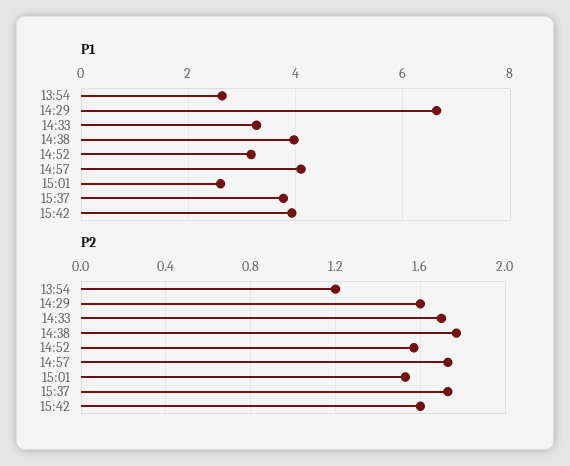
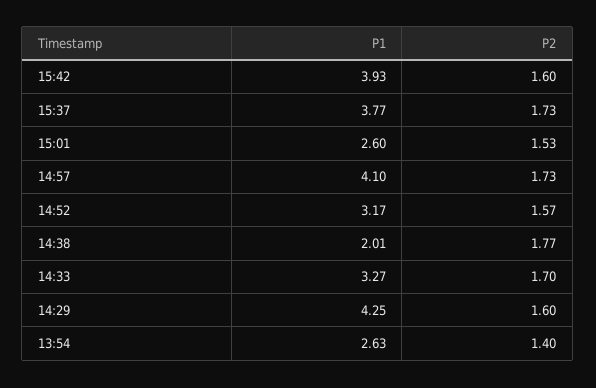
  {
    "P1": {
      "13:54": 2.63,
-     "14:29": 6.6,
+     "14:29": 4.25,
      "14:33": 3.27,
-     "14:38": 4,
+     "14:38": 2.01,
      "14:52": 3.17,
      "14:57": 4.1,
      "15:01": 2.6,
      "15:37": 3.77,
      "15:42": 3.93
    },
    "P2": {
-     "13:54": 1.2,
+     "13:54": 1.4,
      "14:29": 1.6,
      "14:33": 1.7,
      "14:38": 1.77,
      "14:52": 1.57,
      "14:57": 1.73,
      "15:01": 1.53,
      "15:37": 1.73,
      "15:42": 1.6
    }
  }

